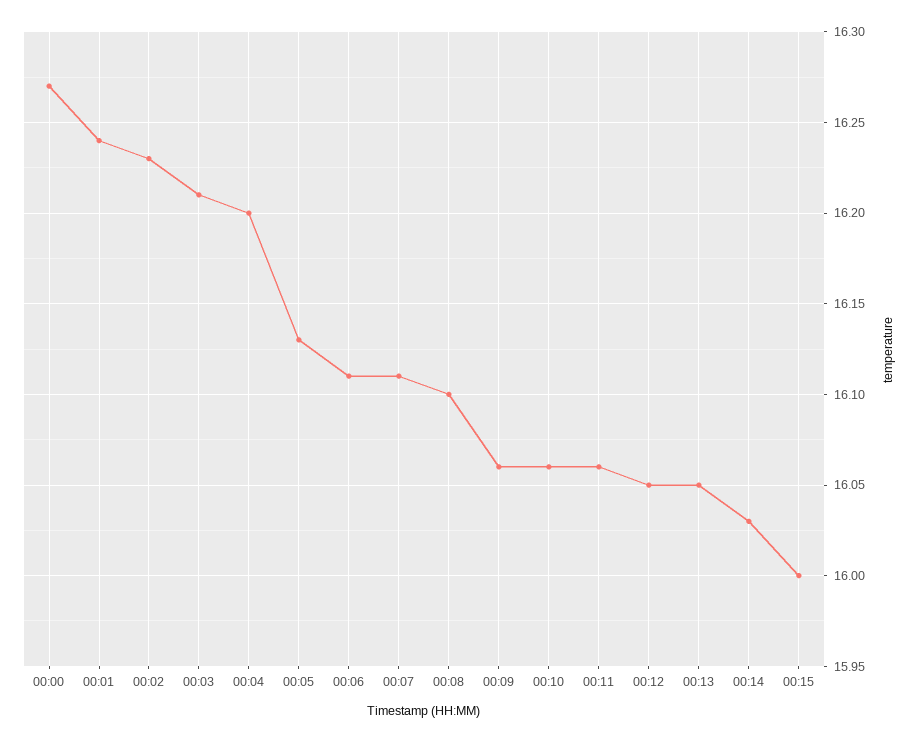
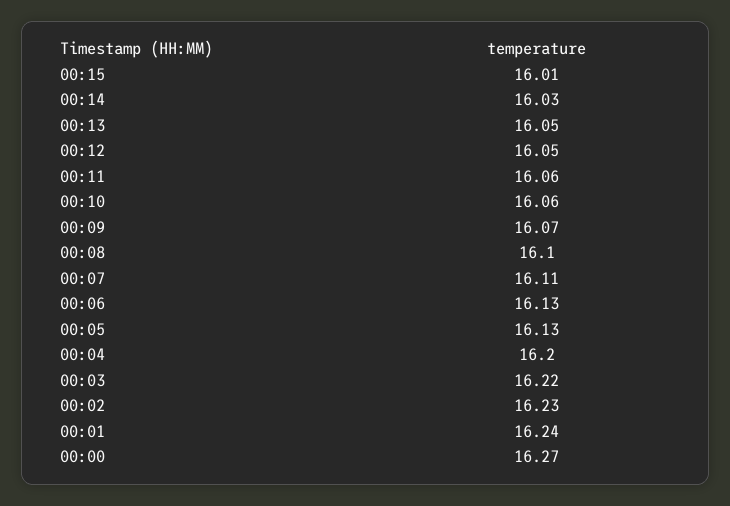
  {
    "00:00": 16.27,
    "00:01": 16.24,
    "00:02": 16.23,
-   "00:03": 16.21,
+   "00:03": 16.22,
    "00:04": 16.2,
    "00:05": 16.13,
-   "00:06": 16.11,
+   "00:06": 16.13,
    "00:07": 16.11,
    "00:08": 16.1,
-   "00:09": 16.06,
+   "00:09": 16.07,
    "00:10": 16.06,
    "00:11": 16.06,
    "00:12": 16.05,
    "00:13": 16.05,
    "00:14": 16.03,
-   "00:15": 16
+   "00:15": 16.01
  }

